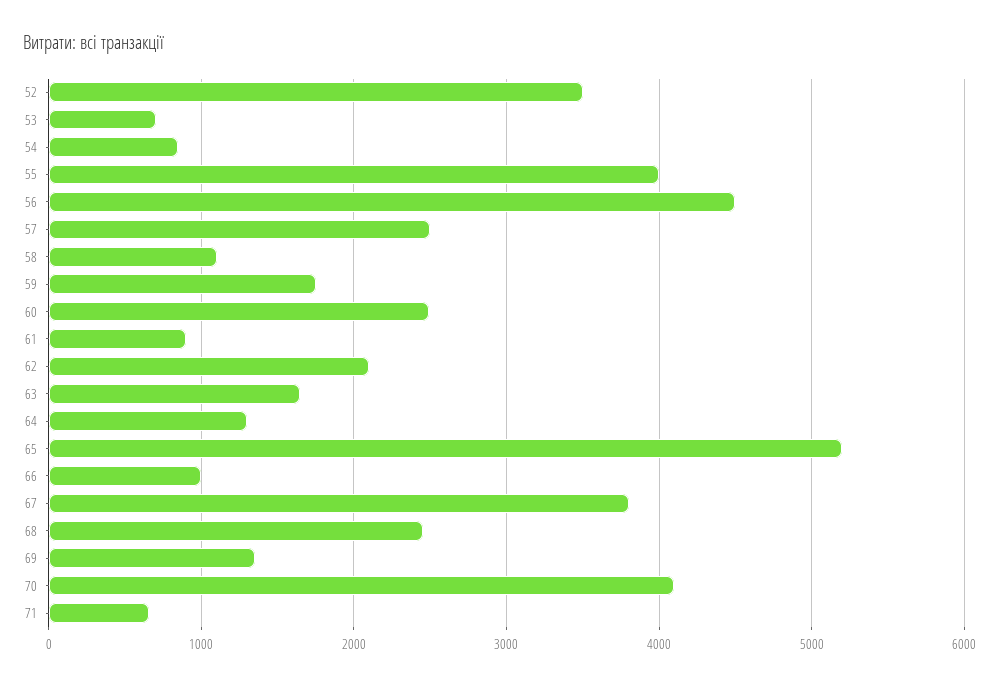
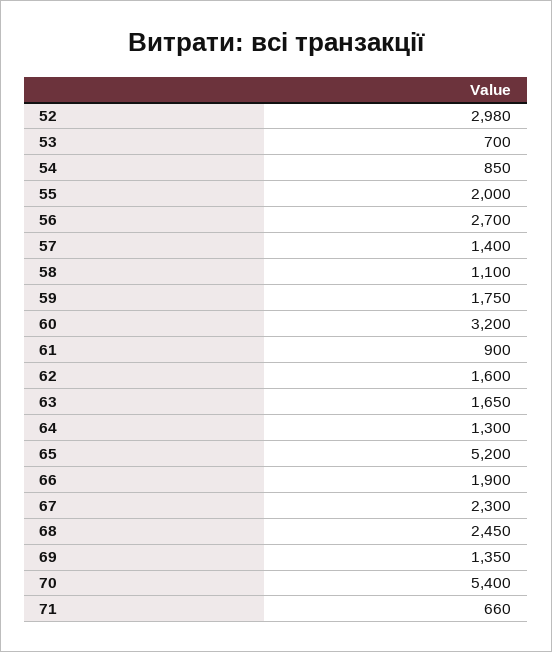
  {
-   "52": 3500,
+   "52": 2980,
    "53": 700,
    "54": 850,
-   "55": 4000,
+   "55": 2000,
-   "56": 4500,
+   "56": 2700,
-   "57": 2500,
+   "57": 1400,
    "58": 1100,
    "59": 1750,
-   "60": 2500,
+   "60": 3200,
    "61": 900,
-   "62": 2100,
+   "62": 1600,
    "63": 1650,
    "64": 1300,
    "65": 5200,
-   "66": 1000,
+   "66": 1900,
-   "67": 3800,
+   "67": 2300,
    "68": 2450,
    "69": 1350,
-   "70": 4100,
+   "70": 5400,
    "71": 660
  }

